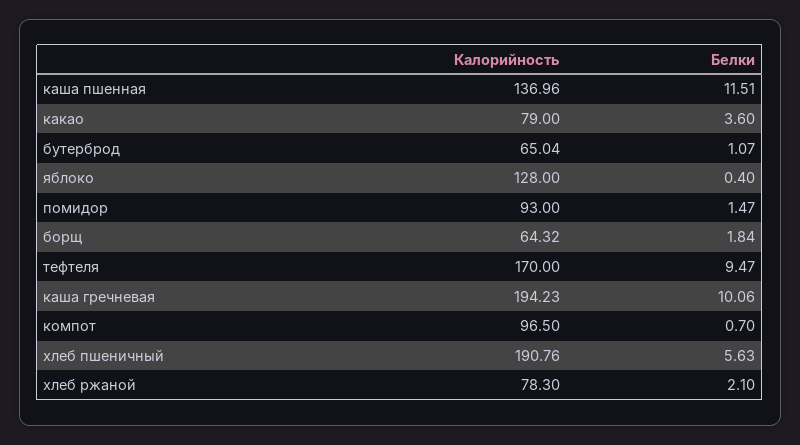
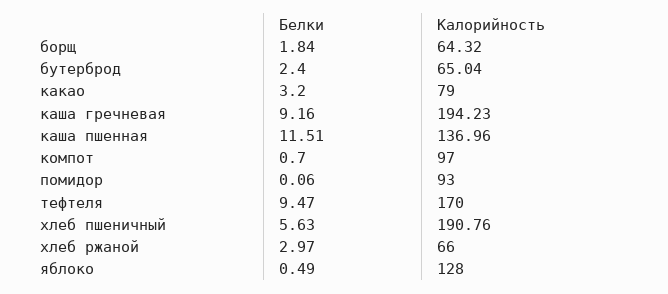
  {
    "Калорийность": {
      "каша пшенная": 136.96,
      "какао": 79,
      "бутерброд": 65.04,
      "яблоко": 128,
      "помидор": 93,
      "борщ": 64.32,
      "тефтеля": 170,
      "каша гречневая": 194.23,
-     "компот": 96.5,
+     "компот": 97,
      "хлеб пшеничный": 190.76,
-     "хлеб ржаной": 78.3
+     "хлеб ржаной": 66
    },
    "Белки": {
      "каша пшенная": 11.51,
-     "какао": 3.6,
+     "какао": 3.2,
-     "бутерброд": 1.07,
+     "бутерброд": 2.4,
-     "яблоко": 0.4,
+     "яблоко": 0.49,
-     "помидор": 1.47,
+     "помидор": 0.06,
      "борщ": 1.84,
      "тефтеля": 9.47,
-     "каша гречневая": 10.06,
+     "каша гречневая": 9.16,
      "компот": 0.7,
      "хлеб пшеничный": 5.63,
-     "хлеб ржаной": 2.1
+     "хлеб ржаной": 2.97
    }
  }

